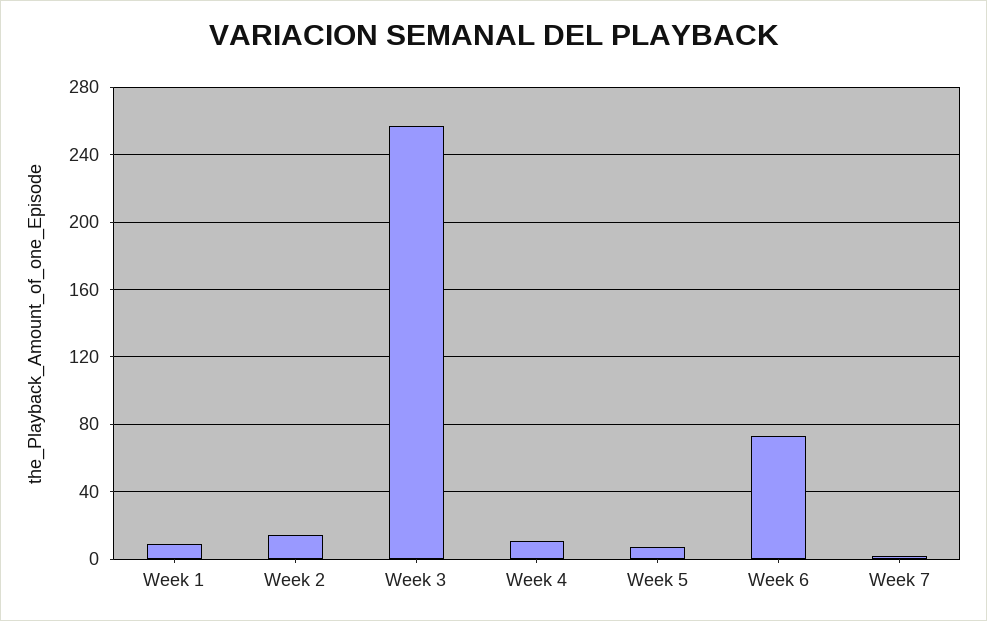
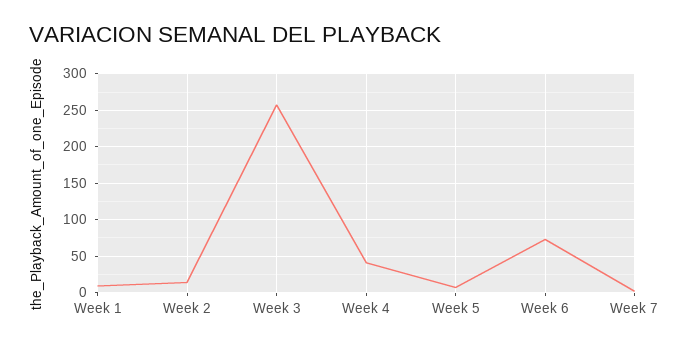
  {
    "Week 1": 10,
    "Week 2": 15,
    "Week 3": 255,
-   "Week 4": 10,
+   "Week 4": 40,
    "Week 5": 5,
    "Week 6": 75,
    "Week 7": 0
  }

